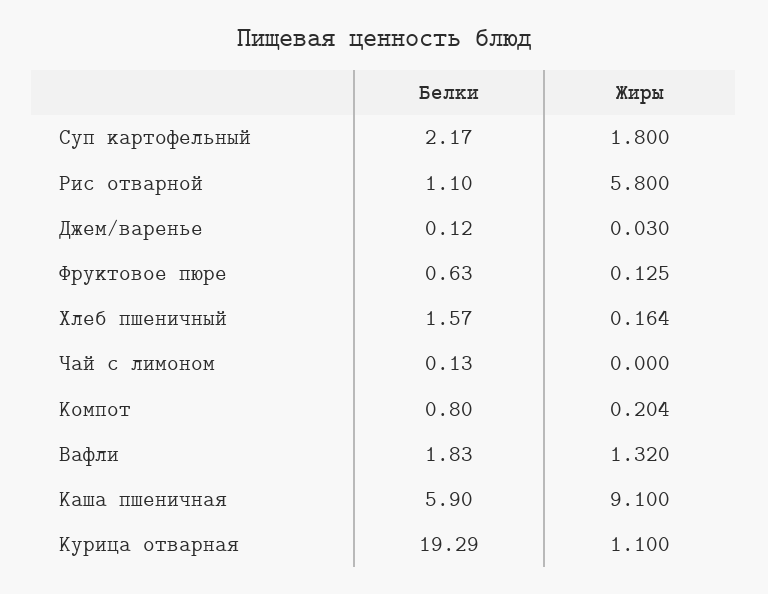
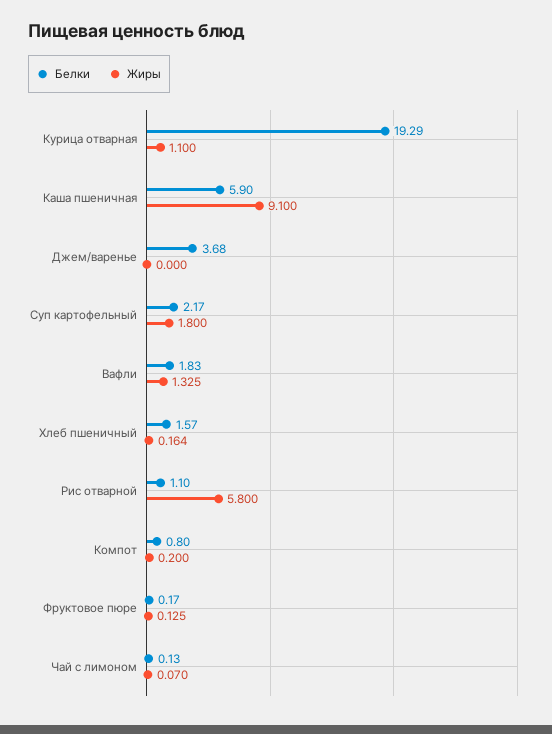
  {
    "Белки": {
      "Суп картофельный": 2.17,
      "Рис отварной": 1.1,
-     "Джем/варенье": 0.12,
+     "Джем/варенье": 3.68,
-     "Фруктовое пюре": 0.63,
+     "Фруктовое пюре": 0.17,
      "Хлеб пшеничный": 1.57,
      "Чай с лимоном": 0.13,
      "Компот": 0.8,
      "Вафли": 1.83,
      "Каша пшеничная": 5.9,
      "Курица отварная": 19.29
    },
    "Жиры": {
      "Суп картофельный": 1.8,
      "Рис отварной": 5.8,
-     "Джем/варенье": 0.03,
+     "Джем/варенье": 0,
      "Фруктовое пюре": 0.125,
      "Хлеб пшеничный": 0.164,
-     "Чай с лимоном": 0,
+     "Чай с лимоном": 0.07,
-     "Компот": 0.204,
+     "Компот": 0.2,
-     "Вафли": 1.32,
+     "Вафли": 1.325,
      "Каша пшеничная": 9.1,
      "Курица отварная": 1.1
    }
  }

